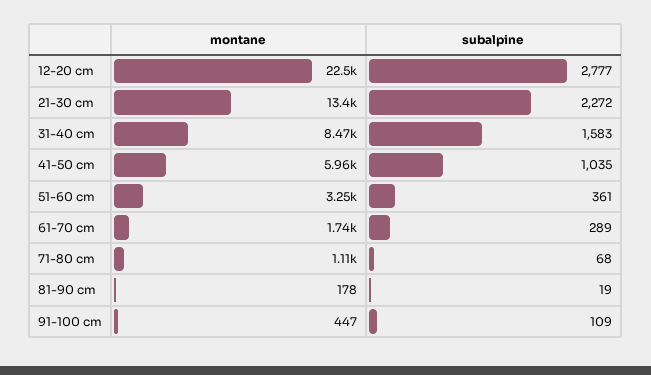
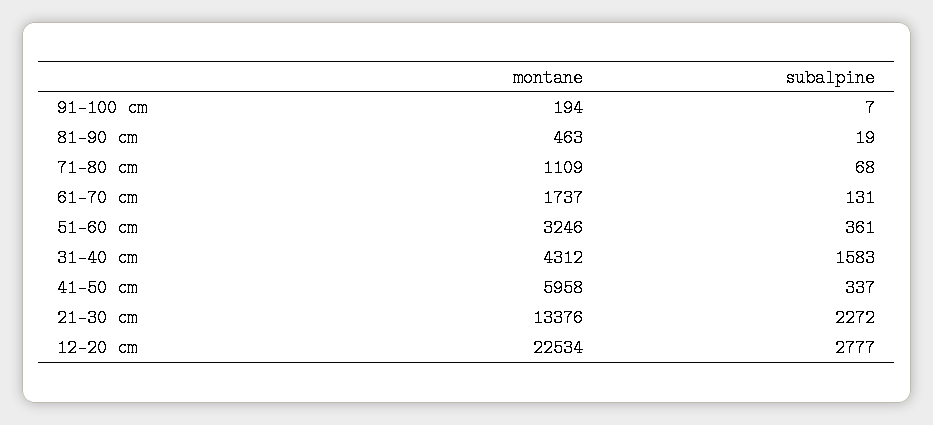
  {
    "montane": {
      "12-20 cm": 22534,
      "21-30 cm": 13376,
-     "31-40 cm": 8470,
+     "31-40 cm": 4312,
      "41-50 cm": 5958,
      "51-60 cm": 3246,
      "61-70 cm": 1737,
      "71-80 cm": 1109,
-     "81-90 cm": 178,
+     "81-90 cm": 463,
-     "91-100 cm": 447
+     "91-100 cm": 194
    },
    "subalpine": {
      "12-20 cm": 2777,
      "21-30 cm": 2272,
      "31-40 cm": 1583,
-     "41-50 cm": 1035,
+     "41-50 cm": 337,
      "51-60 cm": 361,
-     "61-70 cm": 289,
+     "61-70 cm": 131,
      "71-80 cm": 68,
      "81-90 cm": 19,
-     "91-100 cm": 109
+     "91-100 cm": 7
    }
  }

